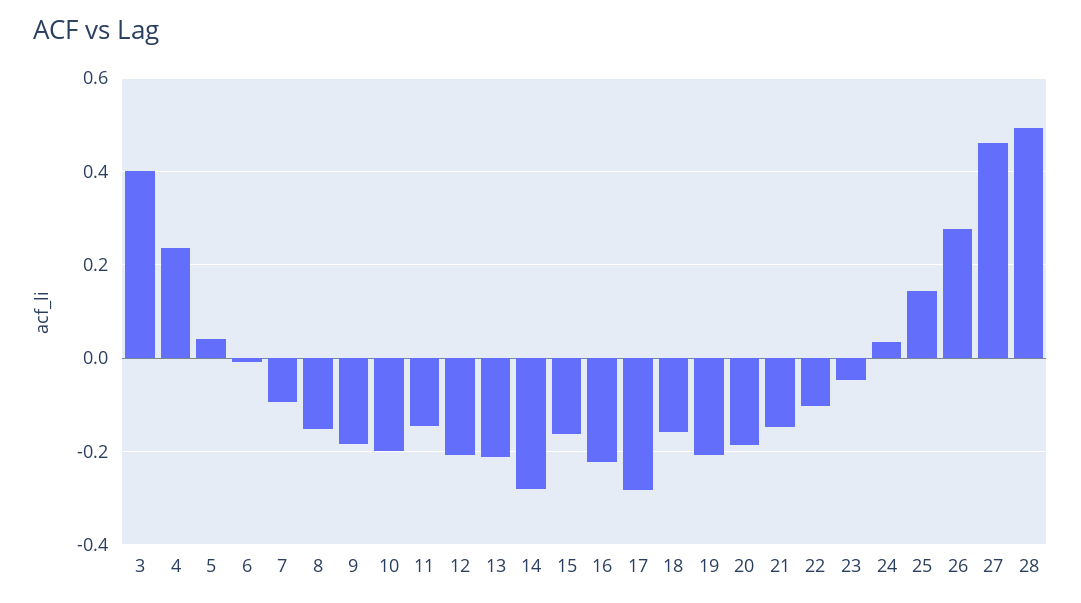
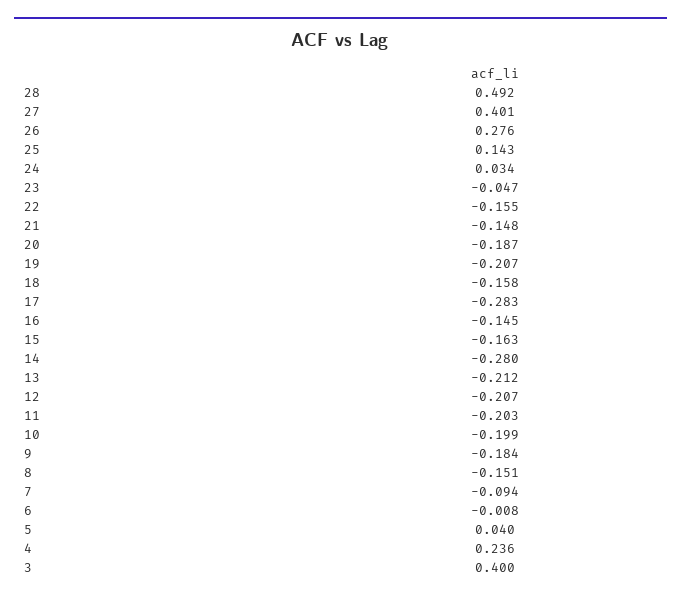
  {
    "3": 0.4,
    "4": 0.236,
    "5": 0.04,
    "6": -0.008,
    "7": -0.094,
    "8": -0.151,
    "9": -0.184,
    "10": -0.199,
-   "11": -0.14,
+   "11": -0.203,
    "12": -0.207,
    "13": -0.212,
    "14": -0.28,
    "15": -0.163,
-   "16": -0.22,
+   "16": -0.145,
    "17": -0.283,
    "18": -0.158,
    "19": -0.207,
    "20": -0.187,
    "21": -0.148,
-   "22": -0.1,
+   "22": -0.155,
    "23": -0.047,
    "24": 0.034,
    "25": 0.143,
    "26": 0.276,
-   "27": 0.46,
+   "27": 0.401,
    "28": 0.492
  }

